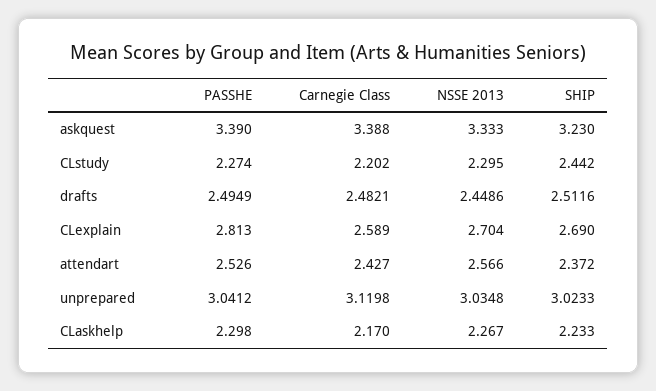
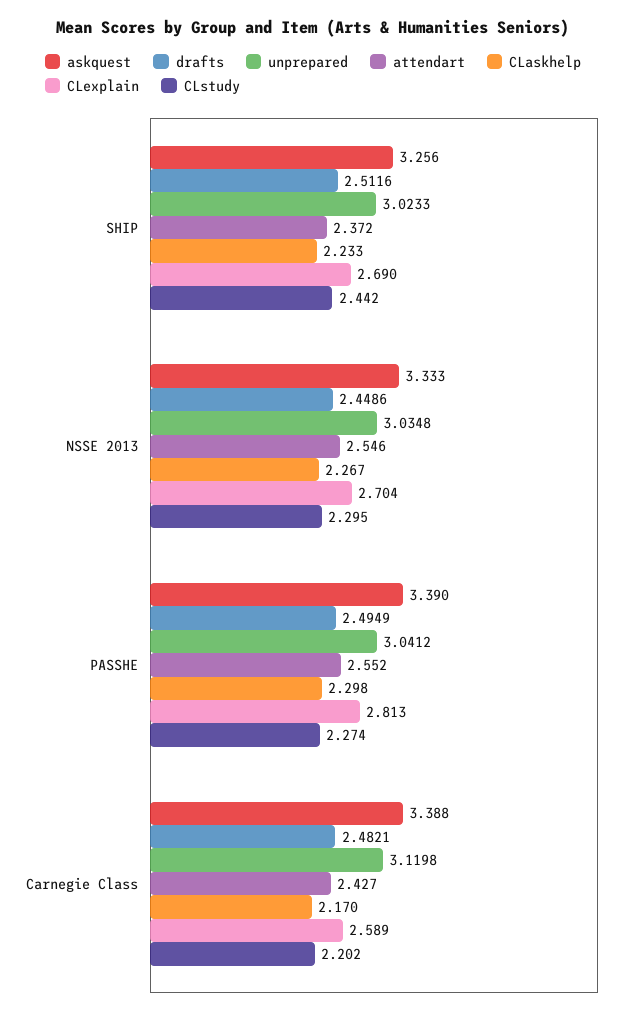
  {
    "askquest": {
      "PASSHE": 3.39,
      "Carnegie Class": 3.388,
      "NSSE 2013": 3.333,
-     "SHIP": 3.23
+     "SHIP": 3.256
    },
    "CLstudy": {
      "PASSHE": 2.274,
      "Carnegie Class": 2.202,
      "NSSE 2013": 2.295,
      "SHIP": 2.442
    },
    "drafts": {
      "PASSHE": 2.4949,
      "Carnegie Class": 2.4821,
      "NSSE 2013": 2.4486,
      "SHIP": 2.5116
    },
    "CLexplain": {
      "PASSHE": 2.813,
      "Carnegie Class": 2.589,
      "NSSE 2013": 2.704,
      "SHIP": 2.69
    },
    "attendart": {
-     "PASSHE": 2.526,
+     "PASSHE": 2.552,
      "Carnegie Class": 2.427,
-     "NSSE 2013": 2.566,
+     "NSSE 2013": 2.546,
      "SHIP": 2.372
    },
    "unprepared": {
      "PASSHE": 3.0412,
      "Carnegie Class": 3.1198,
      "NSSE 2013": 3.0348,
      "SHIP": 3.0233
    },
    "CLaskhelp": {
      "PASSHE": 2.298,
      "Carnegie Class": 2.17,
      "NSSE 2013": 2.267,
      "SHIP": 2.233
    }
  }

